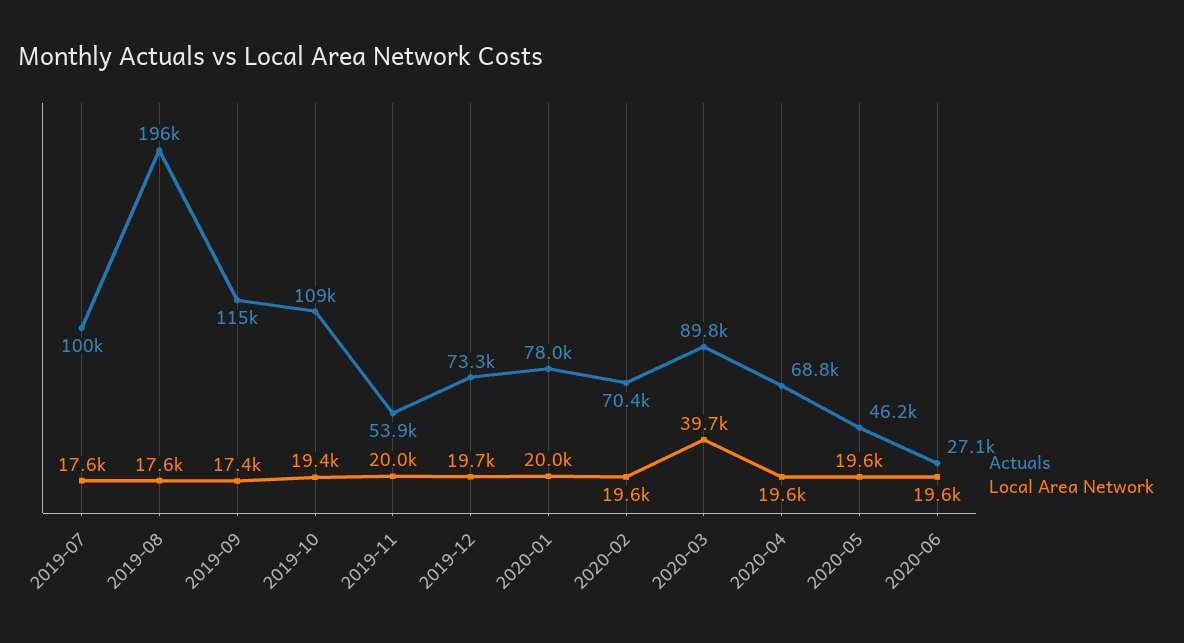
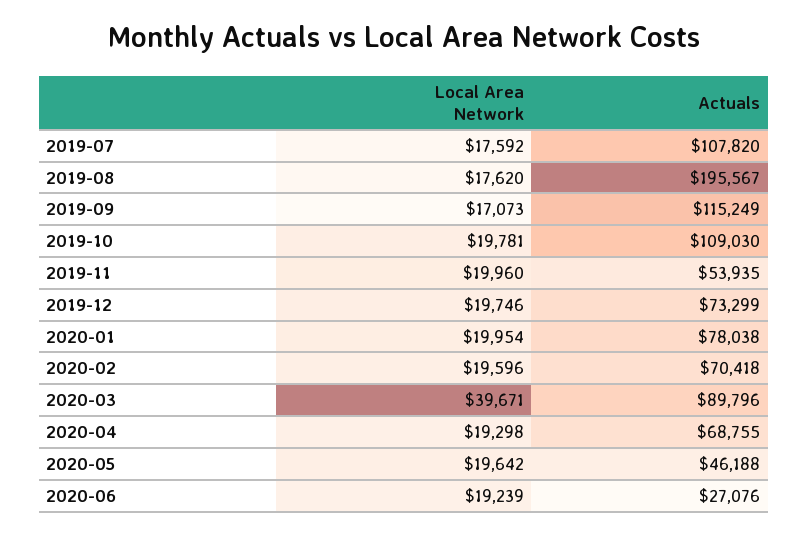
  {
    "Actuals": {
-     "2019-07": 100000,
+     "2019-07": 107820,
      "2019-08": 195567,
      "2019-09": 115249,
      "2019-10": 109030,
      "2019-11": 53935,
      "2019-12": 73299,
      "2020-01": 78038,
      "2020-02": 70418,
      "2020-03": 89796,
      "2020-04": 68755,
      "2020-05": 46188,
      "2020-06": 27076
    },
    "Local Area Network": {
      "2019-07": 17592,
      "2019-08": 17620,
-     "2019-09": 17400,
+     "2019-09": 17073,
-     "2019-10": 19400,
+     "2019-10": 19781,
      "2019-11": 19960,
      "2019-12": 19746,
      "2020-01": 19954,
      "2020-02": 19596,
      "2020-03": 39671,
-     "2020-04": 19600,
+     "2020-04": 19298,
      "2020-05": 19642,
-     "2020-06": 19600
+     "2020-06": 19239
    }
  }

